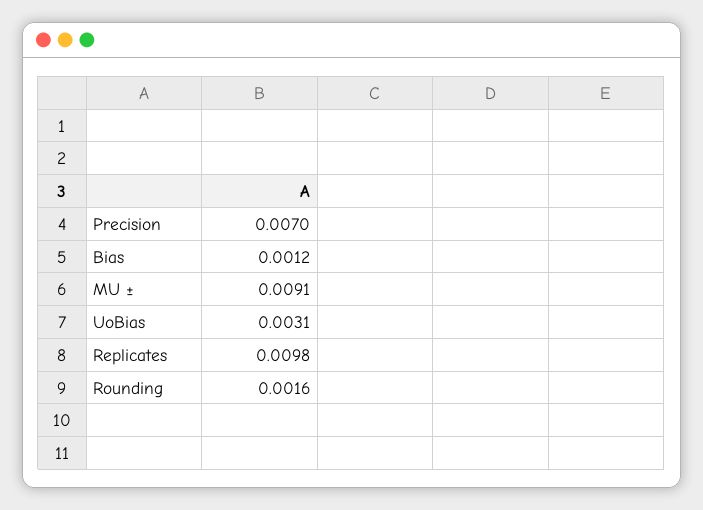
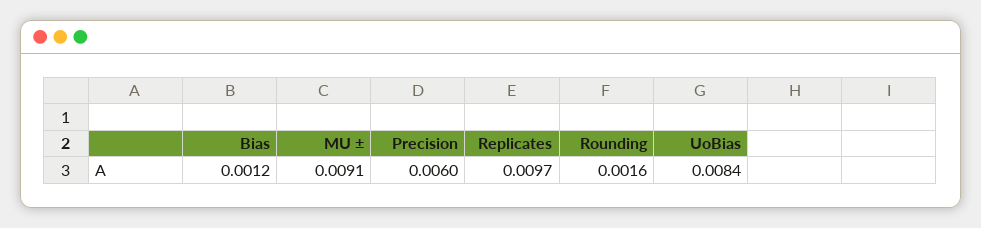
  {
-   "Precision": 0.007,
+   "Precision": 0.006,
    "Bias": 0.0012,
    "MU ±": 0.0091,
-   "UoBias": 0.0031,
+   "UoBias": 0.0084,
-   "Replicates": 0.0098,
+   "Replicates": 0.0097,
    "Rounding": 0.0016
  }

